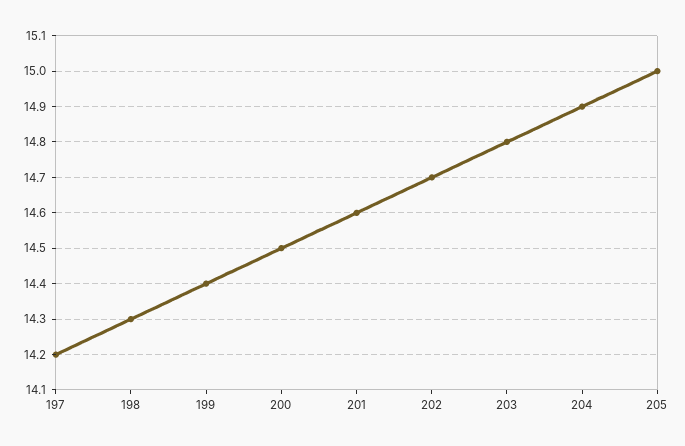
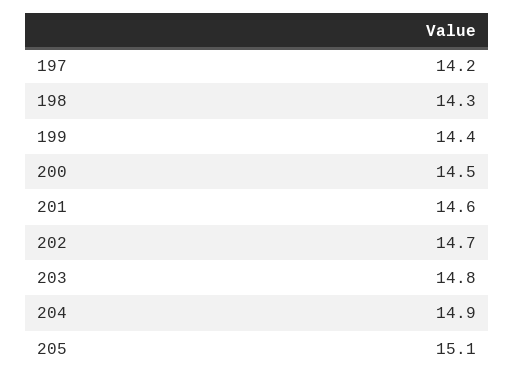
  {
    "197": 14.2,
    "198": 14.3,
    "199": 14.4,
    "200": 14.5,
    "201": 14.6,
    "202": 14.7,
    "203": 14.8,
    "204": 14.9,
-   "205": 15
+   "205": 15.1
  }

